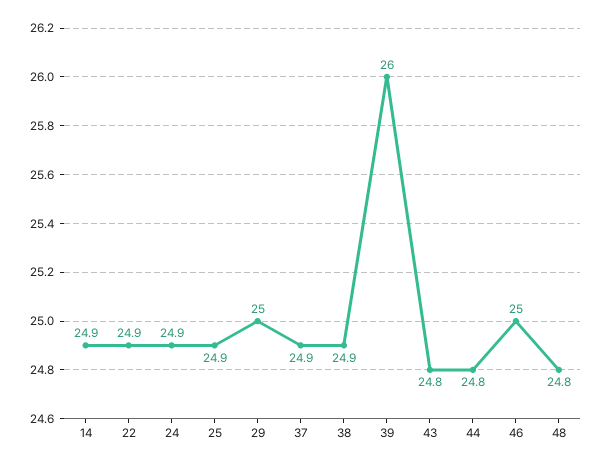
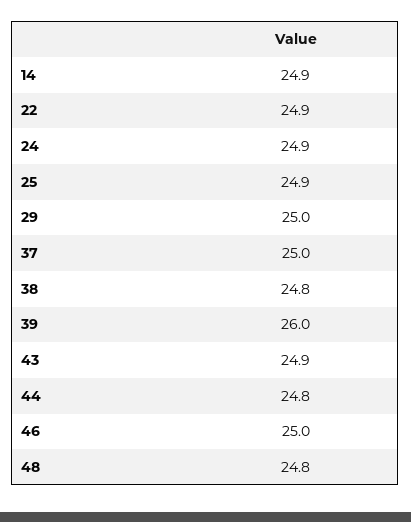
  {
    "14": 24.9,
    "22": 24.9,
    "24": 24.9,
    "25": 24.9,
    "29": 25,
-   "37": 24.9,
+   "37": 25,
-   "38": 24.9,
+   "38": 24.8,
    "39": 26,
-   "43": 24.8,
+   "43": 24.9,
    "44": 24.8,
    "46": 25,
    "48": 24.8
  }

